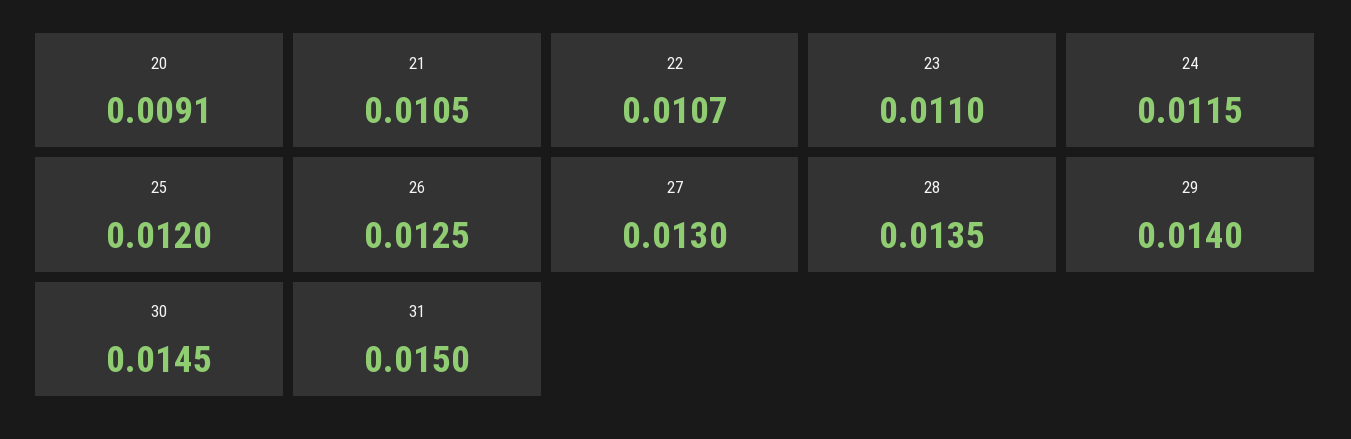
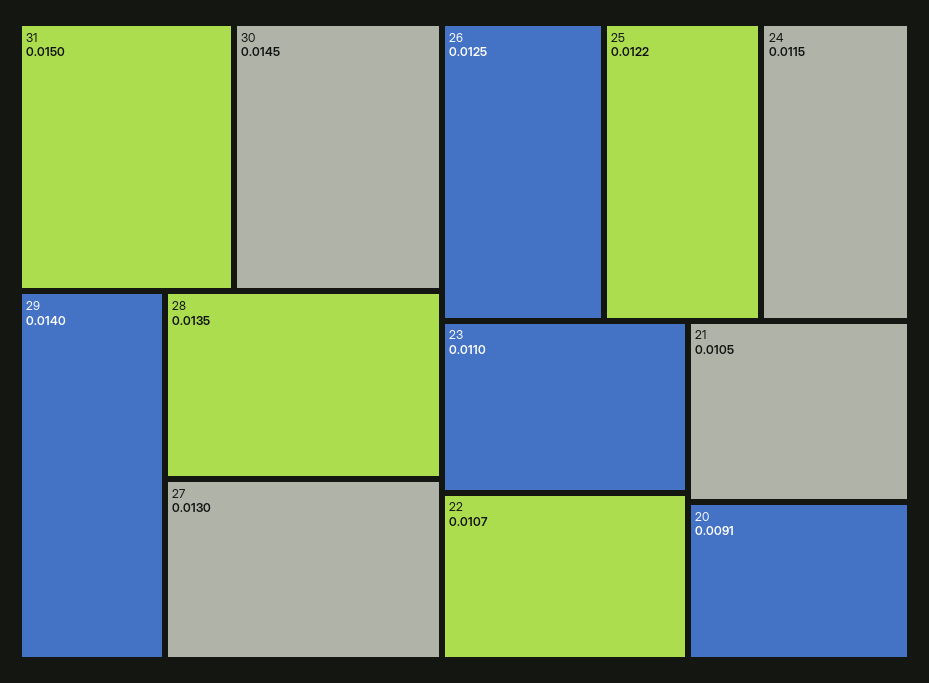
  {
    "20": 0.0091,
    "21": 0.0105,
    "22": 0.0107,
    "23": 0.011,
    "24": 0.0115,
-   "25": 0.012,
+   "25": 0.0122,
    "26": 0.0125,
    "27": 0.013,
    "28": 0.0135,
    "29": 0.014,
    "30": 0.0145,
    "31": 0.015
  }

